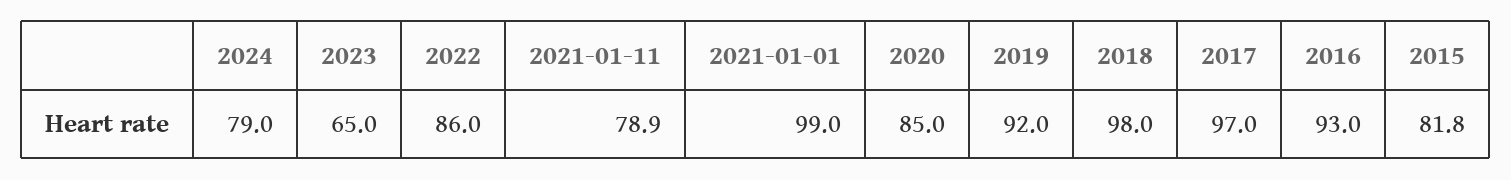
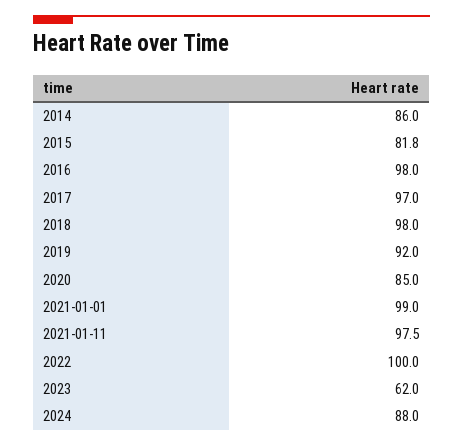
  {
-   "2024": 79,
+   "2024": 88,
-   "2023": 65,
+   "2023": 62,
-   "2022": 86,
+   "2022": 100,
-   "2021-01-11": 78.9,
+   "2021-01-11": 97.5,
    "2021-01-01": 99,
    "2020": 85,
    "2019": 92,
    "2018": 98,
    "2017": 97,
-   "2016": 93,
+   "2016": 98,
-   "2015": 81.8
+   "2015": 81.8,
+   "2014": 86
  }

